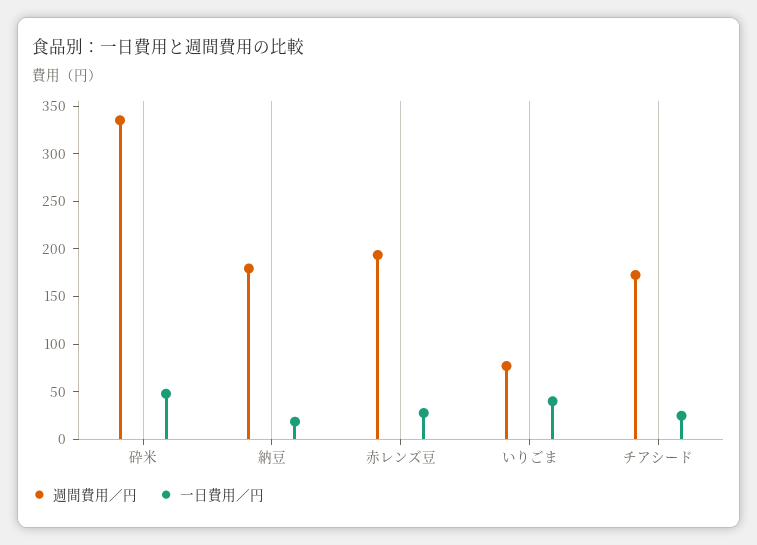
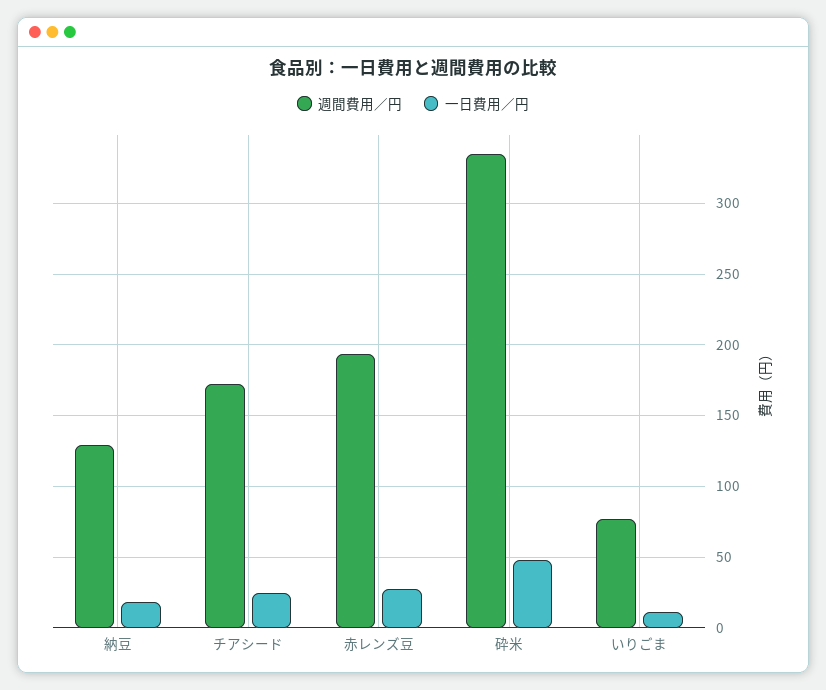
  {
    "週間費用／円": {
      "砕米": 335,
-     "納豆": 180,
+     "納豆": 130,
      "赤レンズ豆": 195,
      "いりごま": 75,
      "チアシード": 175
    },
    "一日費用／円": {
      "砕米": 50,
      "納豆": 20,
      "赤レンズ豆": 30,
-     "いりごま": 40,
+     "いりごま": 10,
      "チアシード": 25
    }
  }

